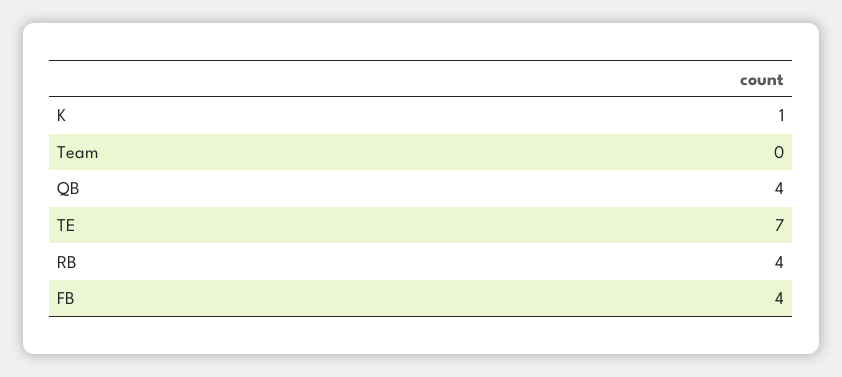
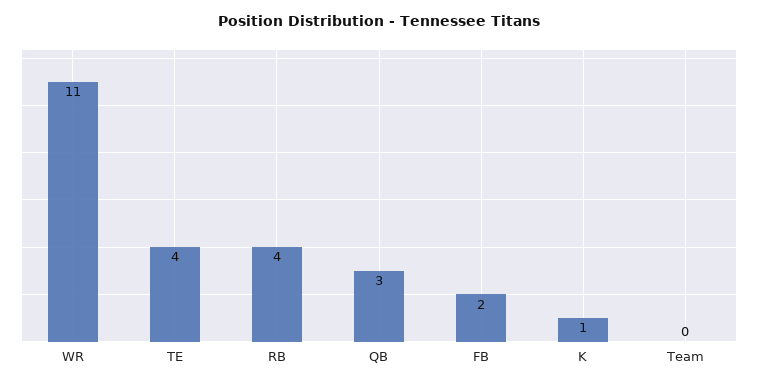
  {
    "K": 1,
    "Team": 0,
-   "QB": 4,
+   "QB": 3,
-   "TE": 7,
+   "TE": 4,
    "RB": 4,
-   "FB": 4
+   "FB": 2,
+   "WR": 11
  }

